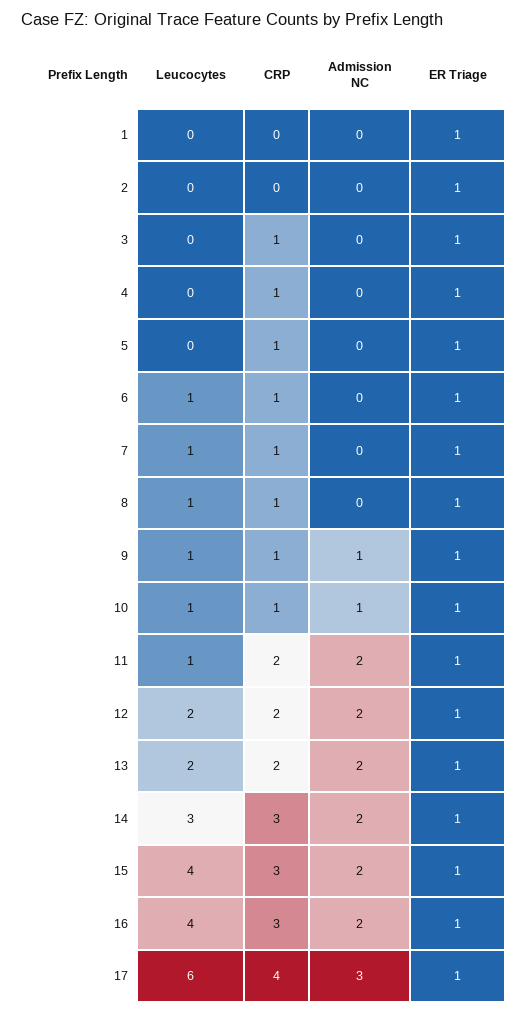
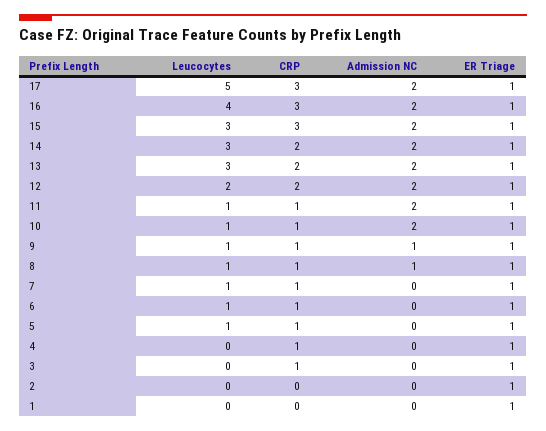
  {
    "Leucocytes": {
      "1": 0,
      "2": 0,
      "3": 0,
      "4": 0,
-     "5": 0,
+     "5": 1,
      "6": 1,
      "7": 1,
      "8": 1,
      "9": 1,
      "10": 1,
      "11": 1,
      "12": 2,
-     "13": 2,
+     "13": 3,
      "14": 3,
-     "15": 4,
+     "15": 3,
      "16": 4,
-     "17": 6
+     "17": 5
    },
    "CRP": {
      "1": 0,
      "2": 0,
      "3": 1,
      "4": 1,
      "5": 1,
      "6": 1,
      "7": 1,
      "8": 1,
      "9": 1,
      "10": 1,
-     "11": 2,
+     "11": 1,
      "12": 2,
      "13": 2,
-     "14": 3,
+     "14": 2,
      "15": 3,
      "16": 3,
-     "17": 4
+     "17": 3
    },
    "Admission NC": {
      "1": 0,
      "2": 0,
      "3": 0,
      "4": 0,
      "5": 0,
      "6": 0,
      "7": 0,
-     "8": 0,
+     "8": 1,
      "9": 1,
-     "10": 1,
+     "10": 2,
      "11": 2,
      "12": 2,
      "13": 2,
      "14": 2,
      "15": 2,
      "16": 2,
-     "17": 3
+     "17": 2
    },
    "ER Triage": {
      "1": 1,
      "2": 1,
      "3": 1,
      "4": 1,
      "5": 1,
      "6": 1,
      "7": 1,
      "8": 1,
      "9": 1,
      "10": 1,
      "11": 1,
      "12": 1,
      "13": 1,
      "14": 1,
      "15": 1,
      "16": 1,
      "17": 1
    }
  }

